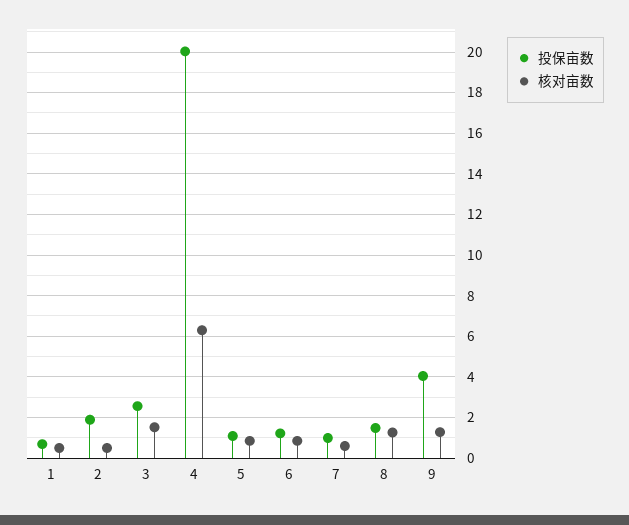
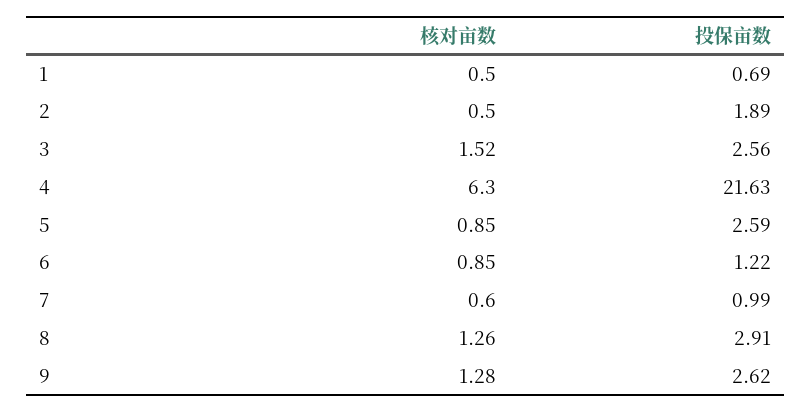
  {
    "投保亩数": {
      "1": 0.69,
      "2": 1.89,
      "3": 2.56,
-     "4": 20,
+     "4": 21.63,
-     "5": 1,
+     "5": 2.59,
      "6": 1.22,
      "7": 0.99,
-     "8": 1.5,
+     "8": 2.91,
-     "9": 4
+     "9": 2.62
    },
    "核对亩数": {
      "1": 0.5,
      "2": 0.5,
      "3": 1.52,
      "4": 6.3,
      "5": 0.85,
      "6": 0.85,
      "7": 0.6,
      "8": 1.26,
      "9": 1.28
    }
  }

